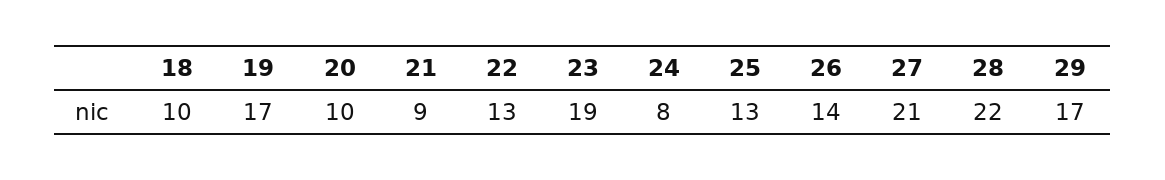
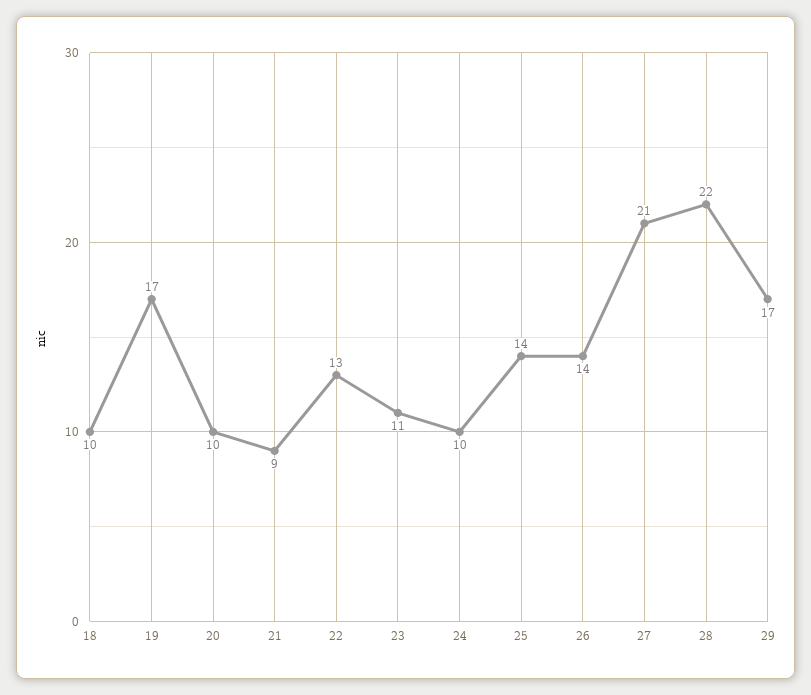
  {
    "18": 10,
    "19": 17,
    "20": 10,
    "21": 9,
    "22": 13,
-   "23": 19,
+   "23": 11,
-   "24": 8,
+   "24": 10,
-   "25": 13,
+   "25": 14,
    "26": 14,
    "27": 21,
    "28": 22,
    "29": 17
  }

